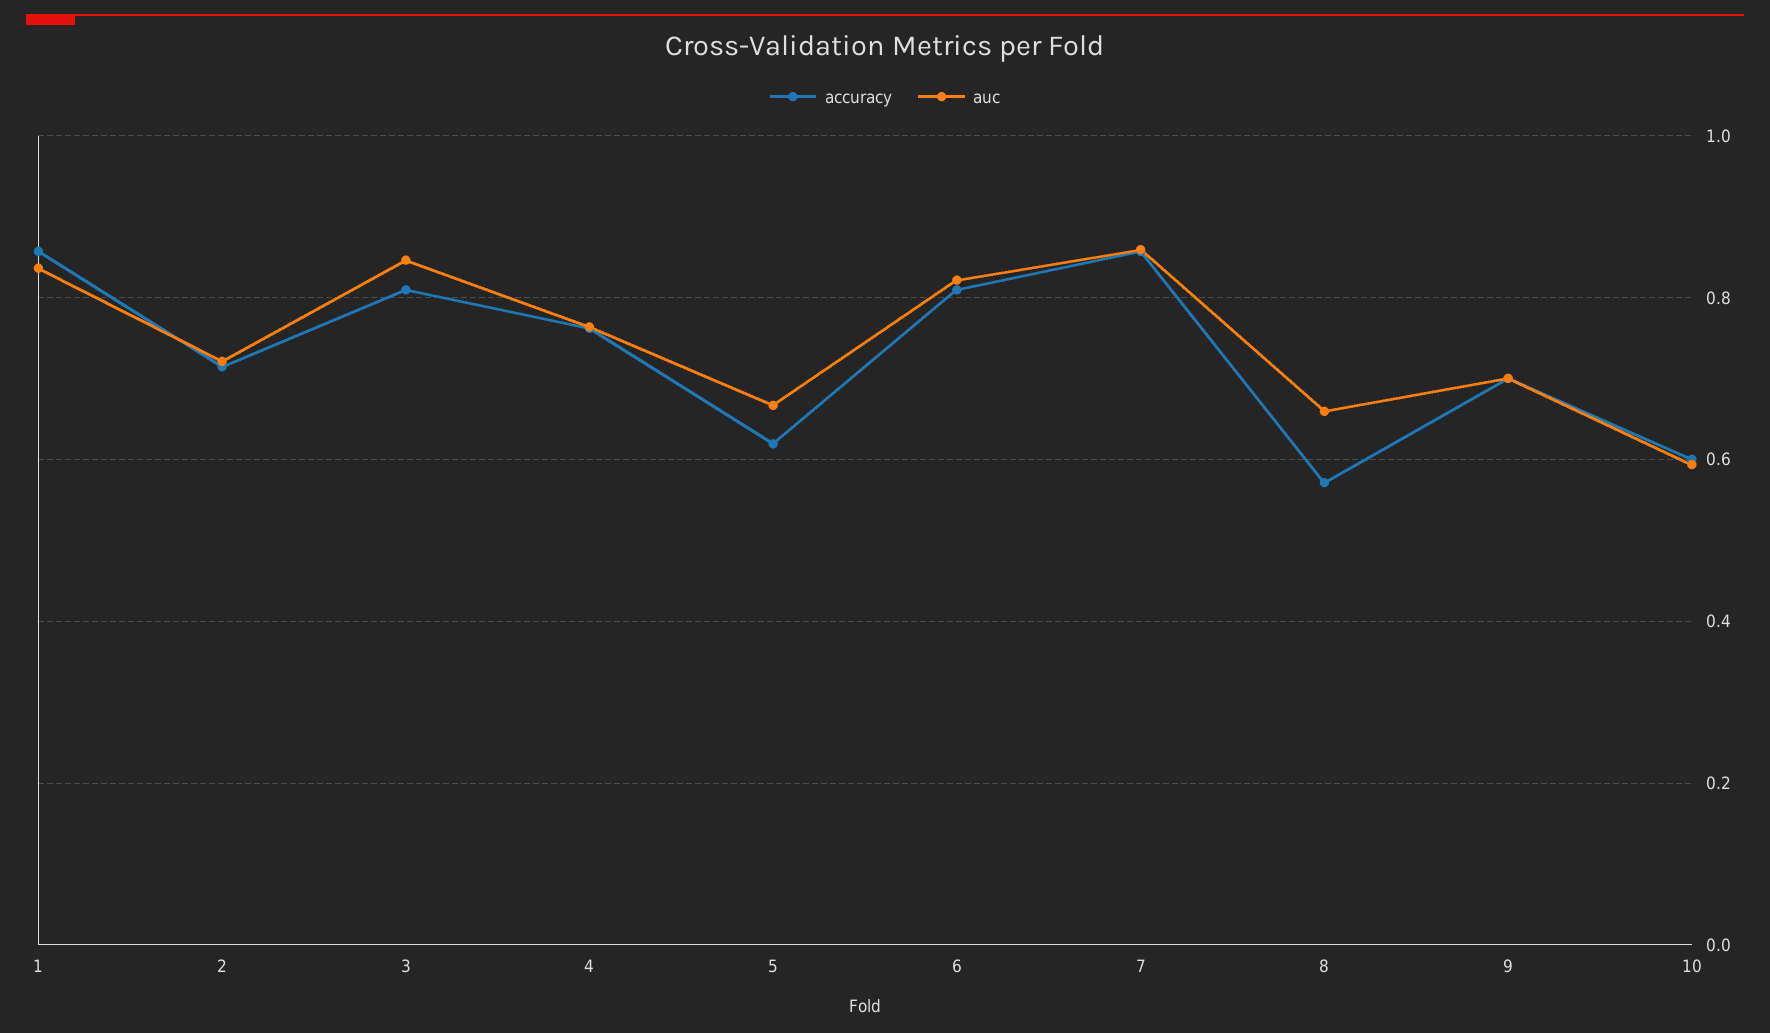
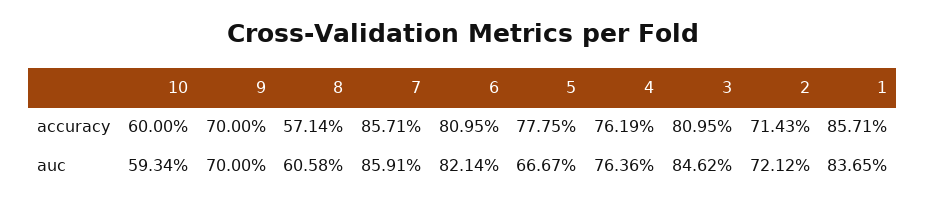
  {
    "accuracy": {
      "1": 0.8571,
      "2": 0.7143,
      "3": 0.8095,
      "4": 0.7619,
-     "5": 0.62,
+     "5": 0.7775,
      "6": 0.8095,
      "7": 0.8571,
      "8": 0.5714,
      "9": 0.7,
      "10": 0.6
    },
    "auc": {
      "1": 0.8365,
      "2": 0.7212,
      "3": 0.8462,
      "4": 0.7636,
      "5": 0.6667,
      "6": 0.8214,
      "7": 0.8591,
-     "8": 0.66,
+     "8": 0.6058,
      "9": 0.7,
      "10": 0.5934
    }
  }

